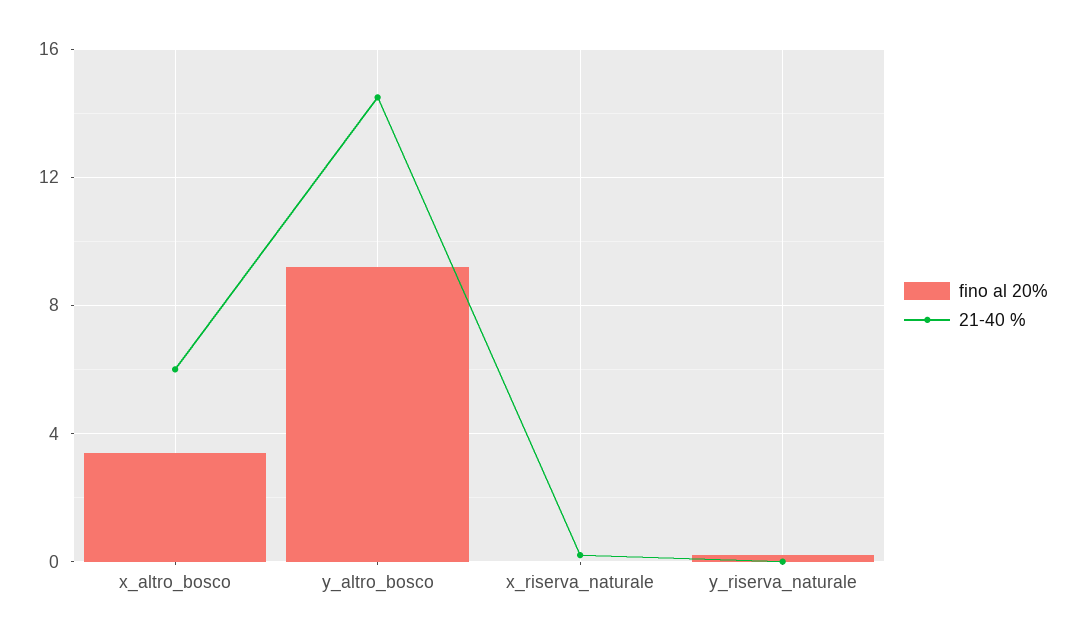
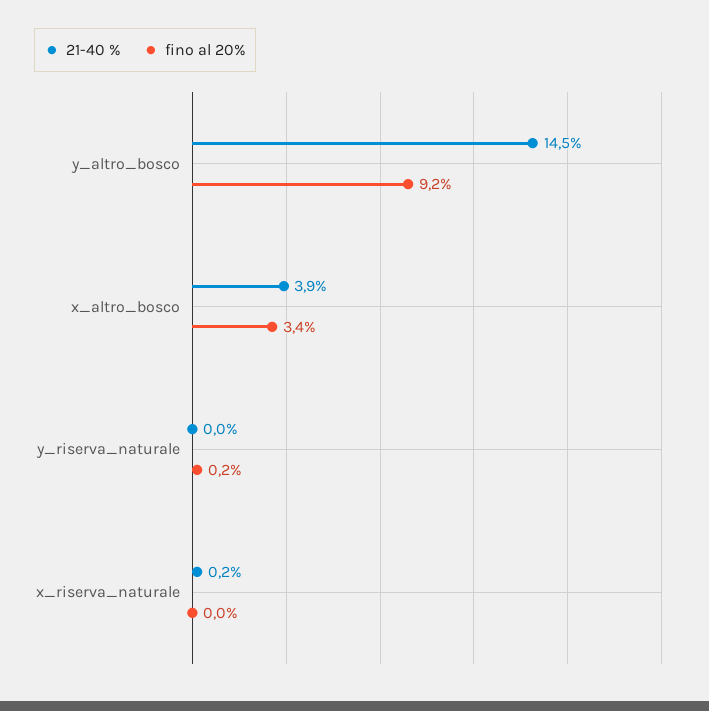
  {
    "fino al 20%": {
      "x_altro_bosco": 3.4,
      "y_altro_bosco": 9.2,
      "x_riserva_naturale": 0,
      "y_riserva_naturale": 0.2
    },
    "21-40 %": {
-     "x_altro_bosco": 6,
+     "x_altro_bosco": 3.9,
      "y_altro_bosco": 14.5,
      "x_riserva_naturale": 0.2,
      "y_riserva_naturale": 0
    }
  }

